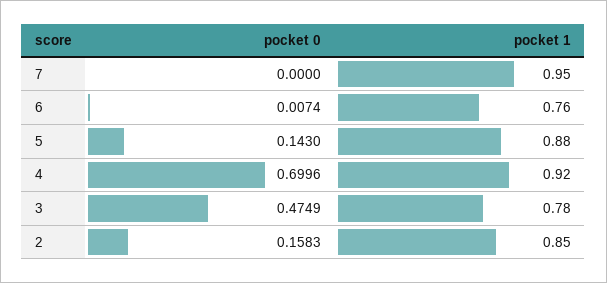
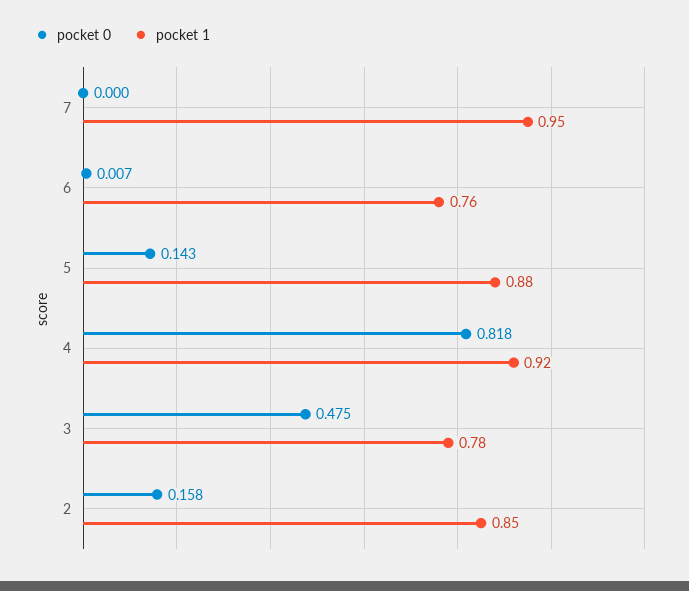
  {
    "pocket 0": {
      "7": 0,
      "6": 0.0074,
      "5": 0.143,
-     "4": 0.6996,
+     "4": 0.818,
      "3": 0.4749,
      "2": 0.1583
    },
    "pocket 1": {
      "7": 0.95,
      "6": 0.76,
      "5": 0.88,
      "4": 0.92,
      "3": 0.78,
      "2": 0.85
    }
  }

